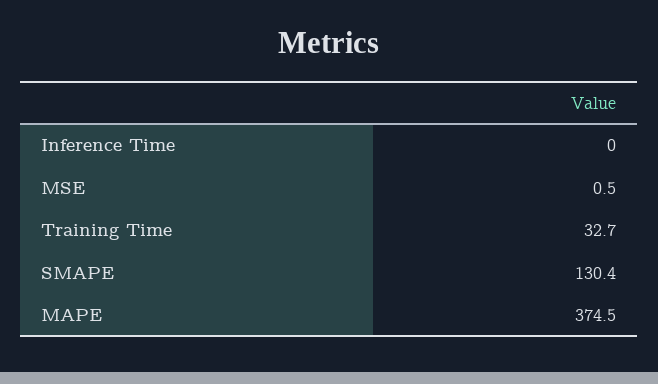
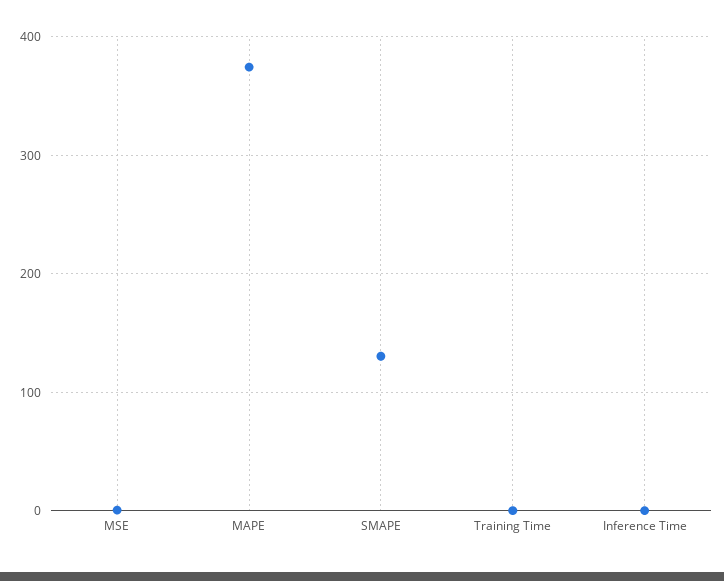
  {
    "Inference Time": 0,
    "MSE": 0.5,
-   "Training Time": 32.7,
+   "Training Time": 0,
    "SMAPE": 130.4,
    "MAPE": 374.5
  }

